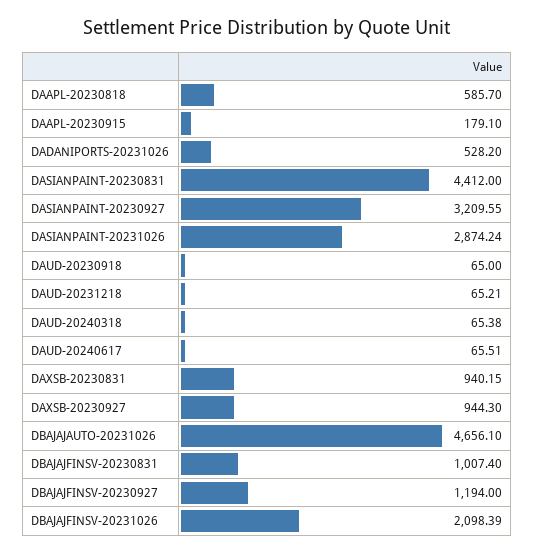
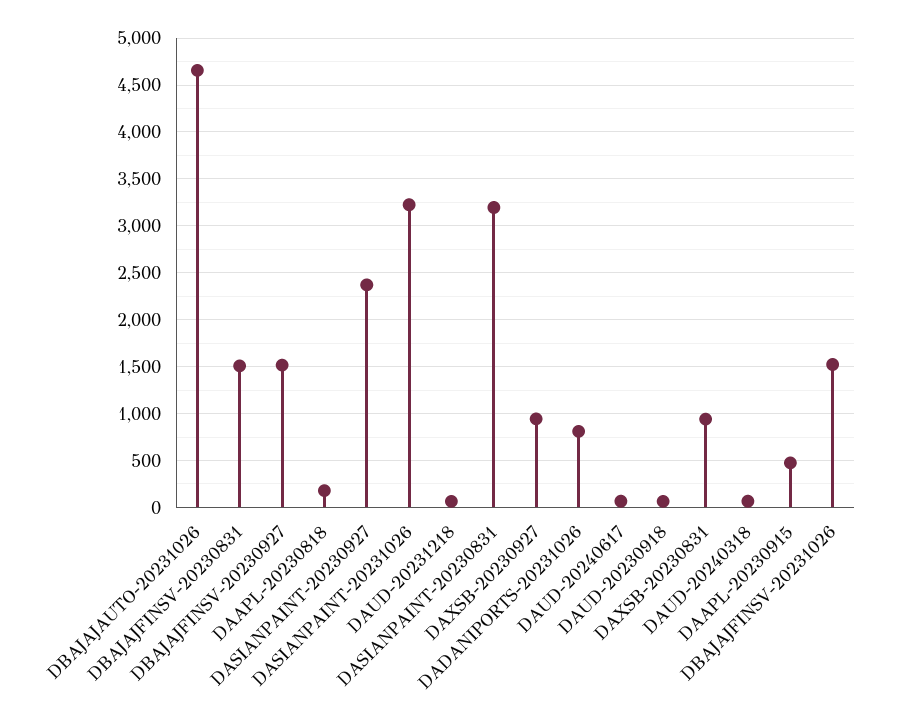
  {
-   "DAAPL-20230818": 585.7,
+   "DAAPL-20230818": 200,
-   "DAAPL-20230915": 179.1,
+   "DAAPL-20230915": 500,
-   "DADANIPORTS-20231026": 528.2,
+   "DADANIPORTS-20231026": 800,
-   "DASIANPAINT-20230831": 4412,
+   "DASIANPAINT-20230831": 3200,
-   "DASIANPAINT-20230927": 3209.55,
+   "DASIANPAINT-20230927": 2400,
-   "DASIANPAINT-20231026": 2874.24,
+   "DASIANPAINT-20231026": 3200,
    "DAUD-20230918": 65,
    "DAUD-20231218": 65.21,
    "DAUD-20240318": 65.38,
    "DAUD-20240617": 65.51,
    "DAXSB-20230831": 940.15,
    "DAXSB-20230927": 944.3,
    "DBAJAJAUTO-20231026": 4656.1,
-   "DBAJAJFINSV-20230831": 1007.4,
+   "DBAJAJFINSV-20230831": 1500,
-   "DBAJAJFINSV-20230927": 1194,
+   "DBAJAJFINSV-20230927": 1500,
-   "DBAJAJFINSV-20231026": 2098.39
+   "DBAJAJFINSV-20231026": 1500
  }

